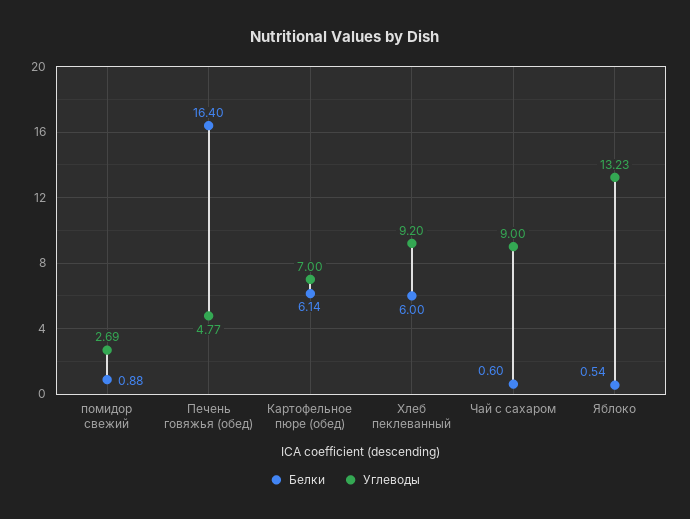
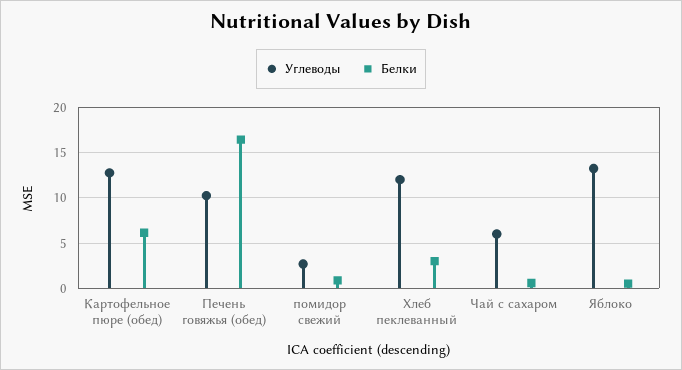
  {
    "Белки": {
      "помидор свежий": 0.88,
      "Печень говяжья (обед)": 16.4,
      "Картофельное пюре (обед)": 6.14,
-     "Хлеб пеклеванный": 6,
+     "Хлеб пеклеванный": 3,
      "Чай с сахаром": 0.6,
      "Яблоко": 0.54
    },
    "Углеводы": {
      "помидор свежий": 2.69,
-     "Печень говяжья (обед)": 4.77,
+     "Печень говяжья (обед)": 10,
-     "Картофельное пюре (обед)": 7,
+     "Картофельное пюре (обед)": 13,
-     "Хлеб пеклеванный": 9.2,
+     "Хлеб пеклеванный": 12,
-     "Чай с сахаром": 9,
+     "Чай с сахаром": 6,
      "Яблоко": 13.23
    }
  }

